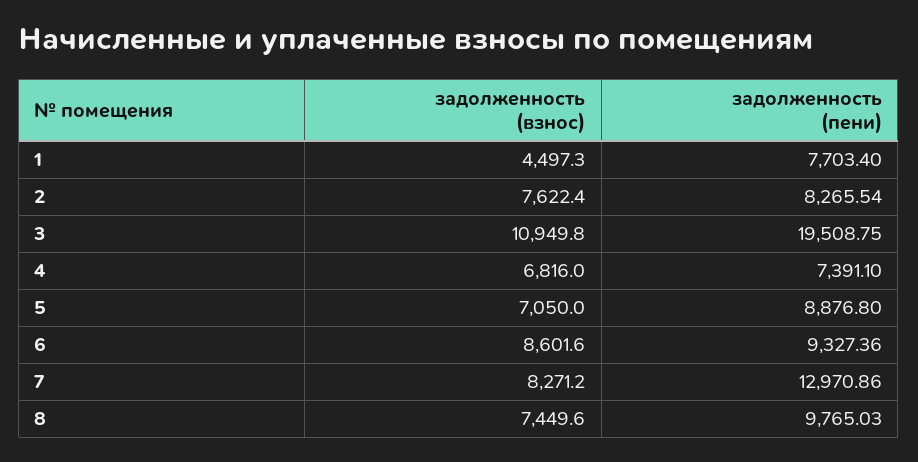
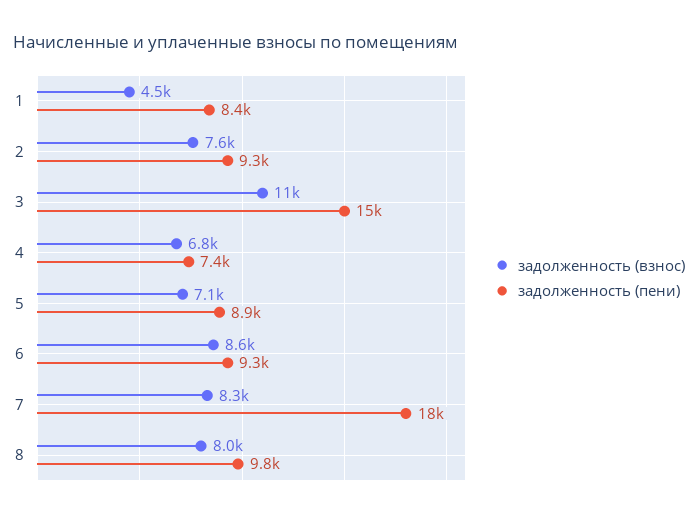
  {
    "задолженность (взнос)": {
      "1": 4497.3,
      "2": 7622.4,
      "3": 10949.8,
      "4": 6816,
      "5": 7050,
      "6": 8601.6,
      "7": 8271.2,
-     "8": 7449.6
+     "8": 8000
    },
    "задолженность (пени)": {
-     "1": 7703.4,
+     "1": 8400,
-     "2": 8265.54,
+     "2": 9300,
-     "3": 19508.75,
+     "3": 15000,
      "4": 7391.1,
      "5": 8876.8,
      "6": 9327.36,
-     "7": 12970.86,
+     "7": 18000,
      "8": 9765.03
    }
  }

